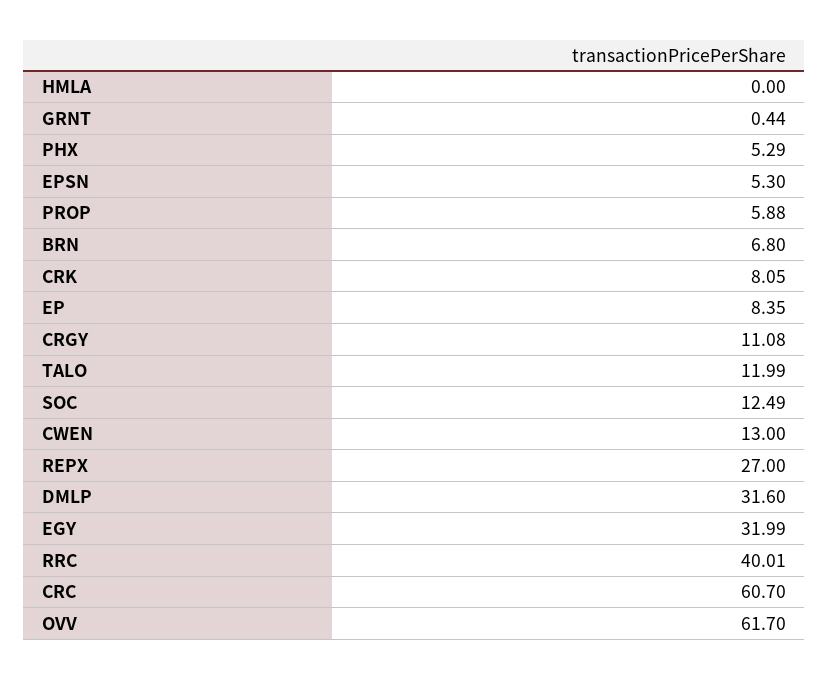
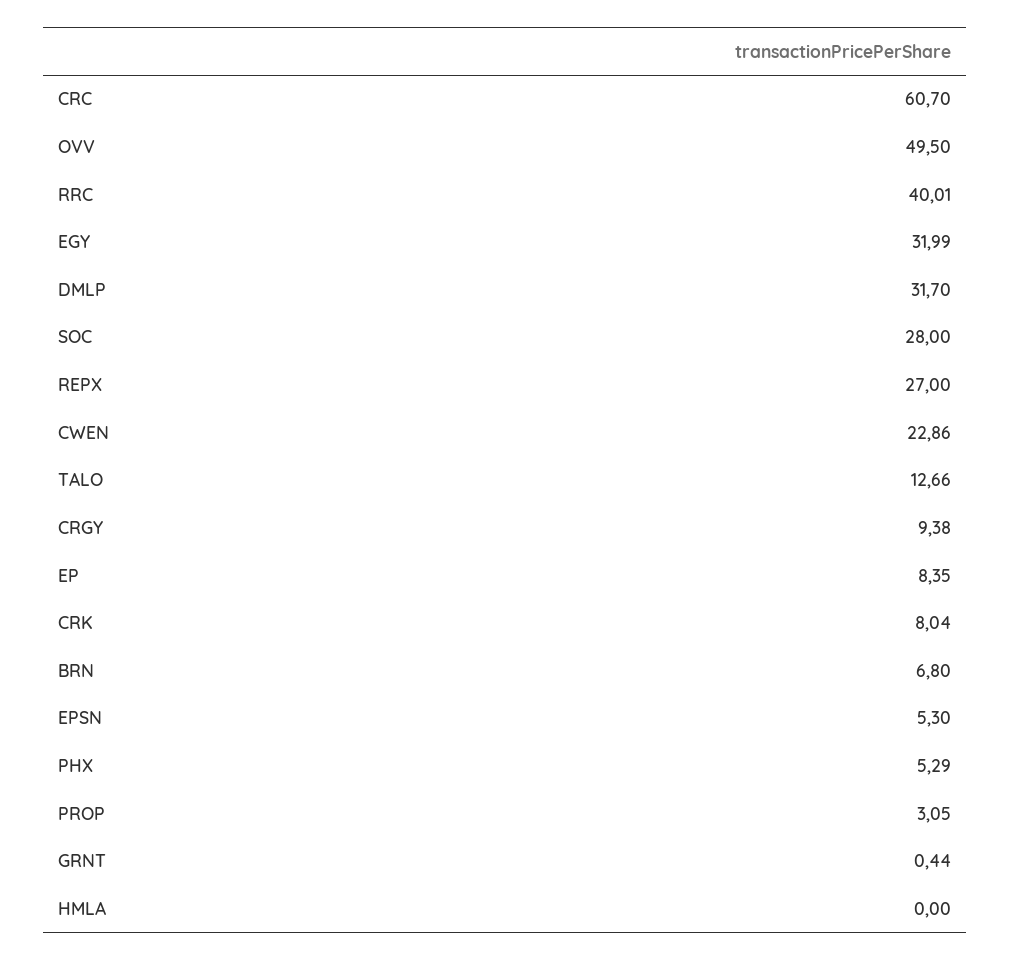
  {
    "HMLA": 0,
    "GRNT": 0.44,
    "PHX": 5.29,
    "EPSN": 5.3,
-   "PROP": 5.88,
+   "PROP": 3.05,
    "BRN": 6.8,
-   "CRK": 8.05,
+   "CRK": 8.04,
    "EP": 8.35,
-   "CRGY": 11.08,
+   "CRGY": 9.38,
-   "TALO": 11.99,
+   "TALO": 12.66,
-   "SOC": 12.49,
+   "SOC": 28,
-   "CWEN": 13,
+   "CWEN": 22.86,
    "REPX": 27,
-   "DMLP": 31.6,
+   "DMLP": 31.7,
    "EGY": 31.99,
    "RRC": 40.01,
    "CRC": 60.7,
-   "OVV": 61.7
+   "OVV": 49.5
  }

